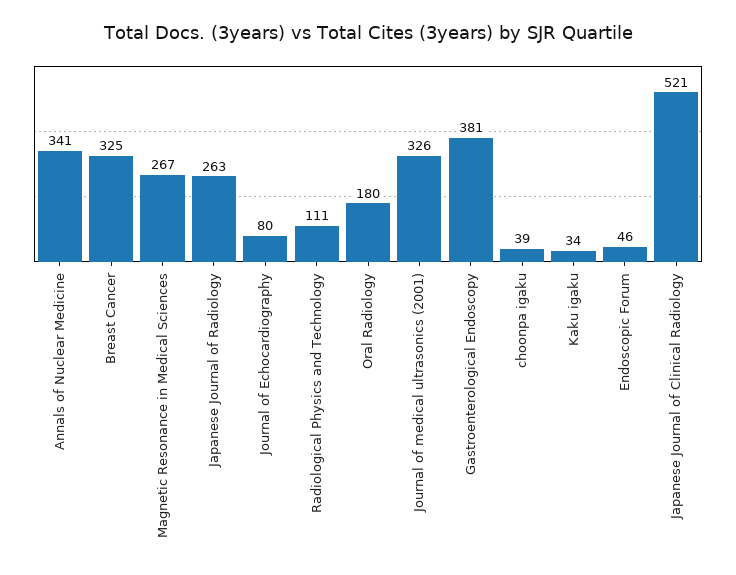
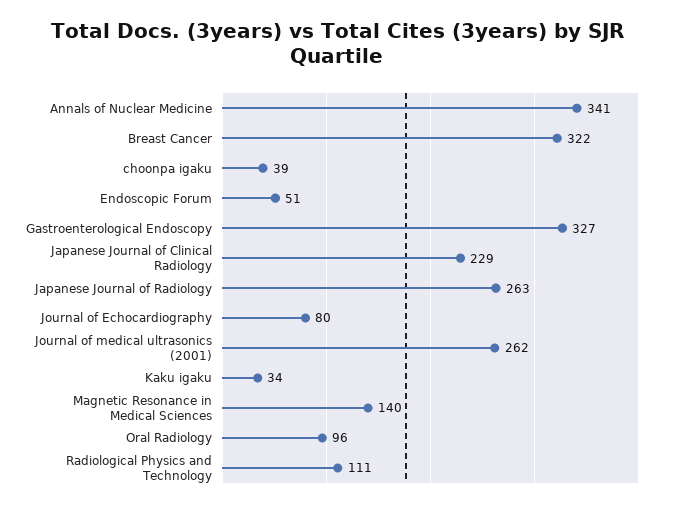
  {
    "Annals of Nuclear Medicine": 341,
-   "Breast Cancer": 325,
+   "Breast Cancer": 322,
-   "Magnetic Resonance in Medical Sciences": 267,
+   "Magnetic Resonance in Medical Sciences": 140,
    "Japanese Journal of Radiology": 263,
    "Journal of Echocardiography": 80,
    "Radiological Physics and Technology": 111,
-   "Oral Radiology": 180,
+   "Oral Radiology": 96,
-   "Journal of medical ultrasonics (2001)": 326,
+   "Journal of medical ultrasonics (2001)": 262,
-   "Gastroenterological Endoscopy": 381,
+   "Gastroenterological Endoscopy": 327,
    "choonpa igaku": 39,
    "Kaku igaku": 34,
-   "Endoscopic Forum": 46,
+   "Endoscopic Forum": 51,
-   "Japanese Journal of Clinical Radiology": 521
+   "Japanese Journal of Clinical Radiology": 229
  }

